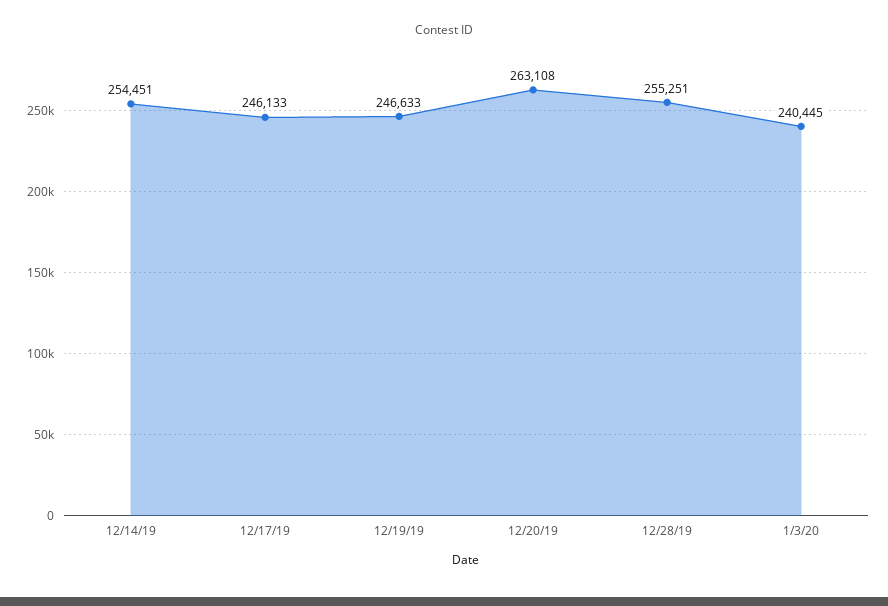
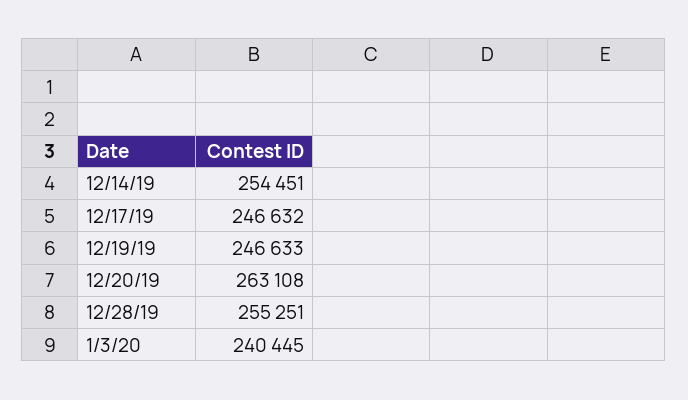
  {
    "12/14/19": 254451,
-   "12/17/19": 246133,
+   "12/17/19": 246632,
    "12/19/19": 246633,
    "12/20/19": 263108,
    "12/28/19": 255251,
    "1/3/20": 240445
  }

